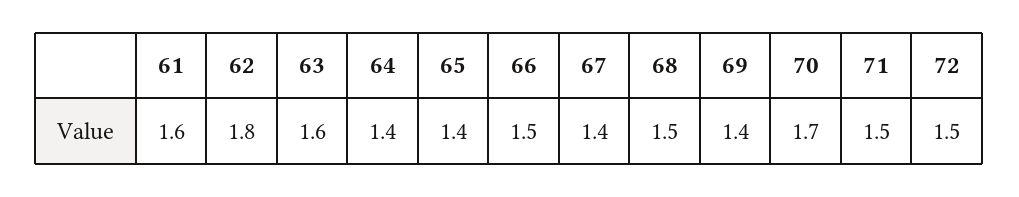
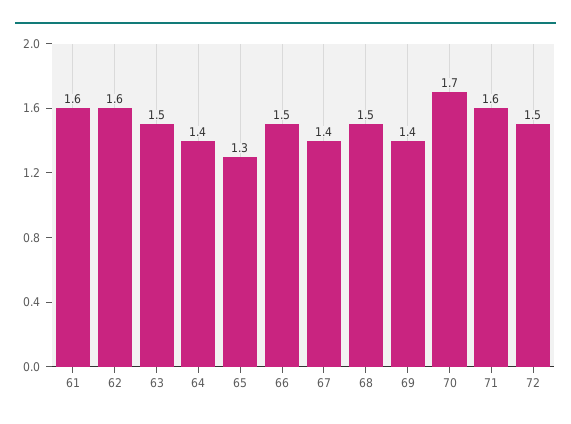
  {
    "61": 1.6,
-   "62": 1.8,
+   "62": 1.6,
-   "63": 1.6,
+   "63": 1.5,
    "64": 1.4,
-   "65": 1.4,
+   "65": 1.3,
    "66": 1.5,
    "67": 1.4,
    "68": 1.5,
    "69": 1.4,
    "70": 1.7,
-   "71": 1.5,
+   "71": 1.6,
    "72": 1.5
  }

